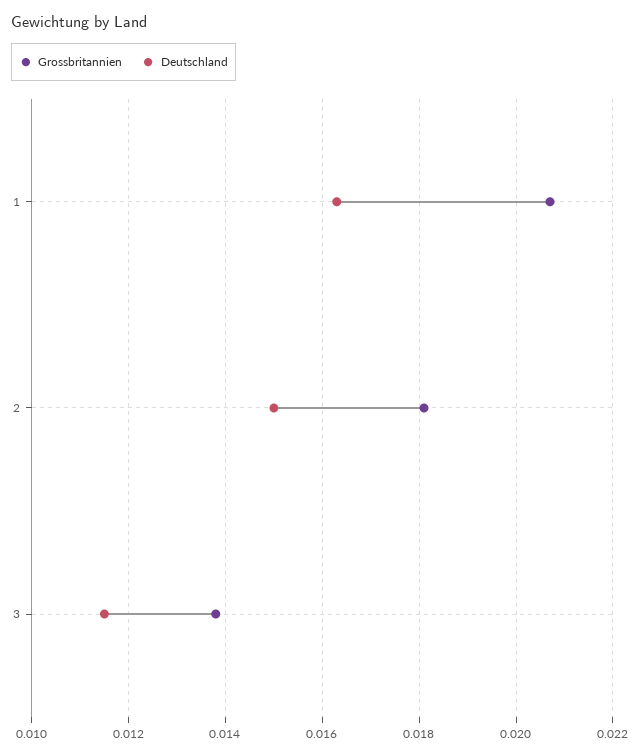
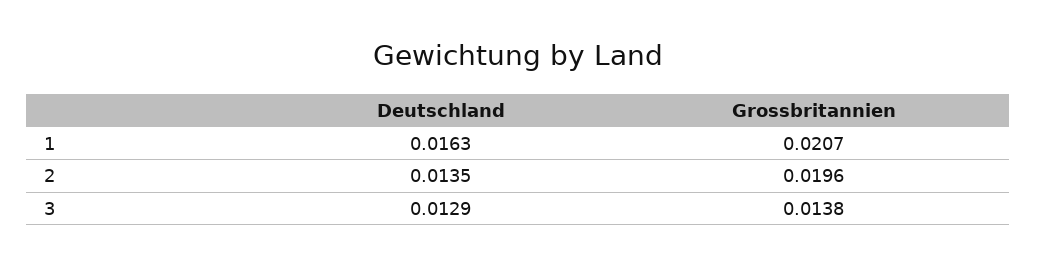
  {
    "Grossbritannien": {
      "1": 0.0207,
-     "2": 0.018,
+     "2": 0.0196,
      "3": 0.0138
    },
    "Deutschland": {
      "1": 0.0163,
-     "2": 0.015,
+     "2": 0.0135,
-     "3": 0.0115
+     "3": 0.0129
    }
  }

